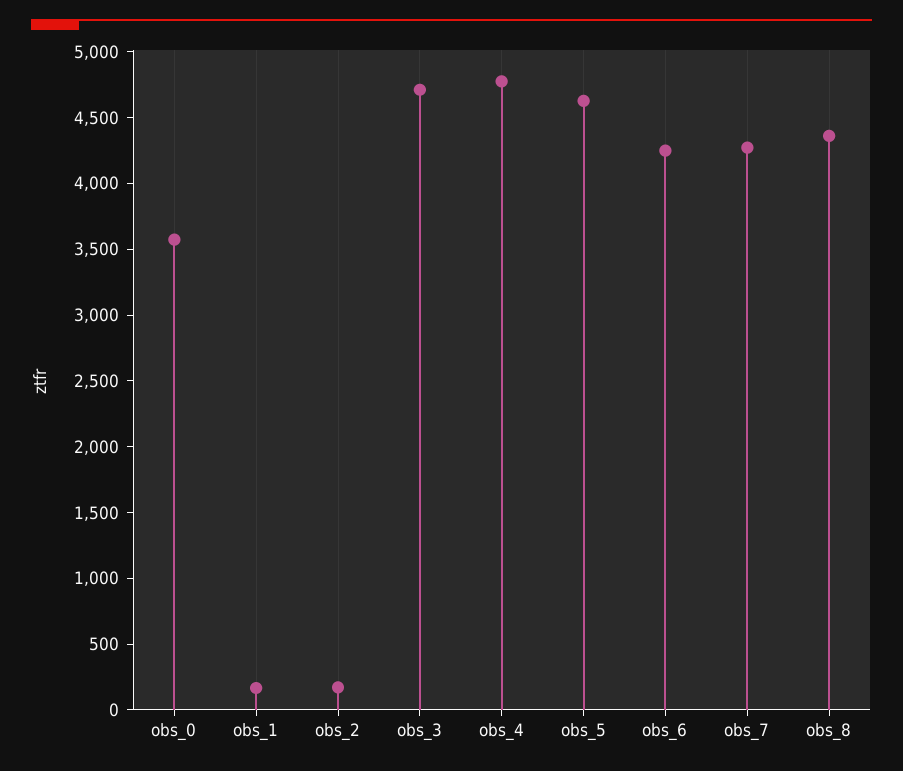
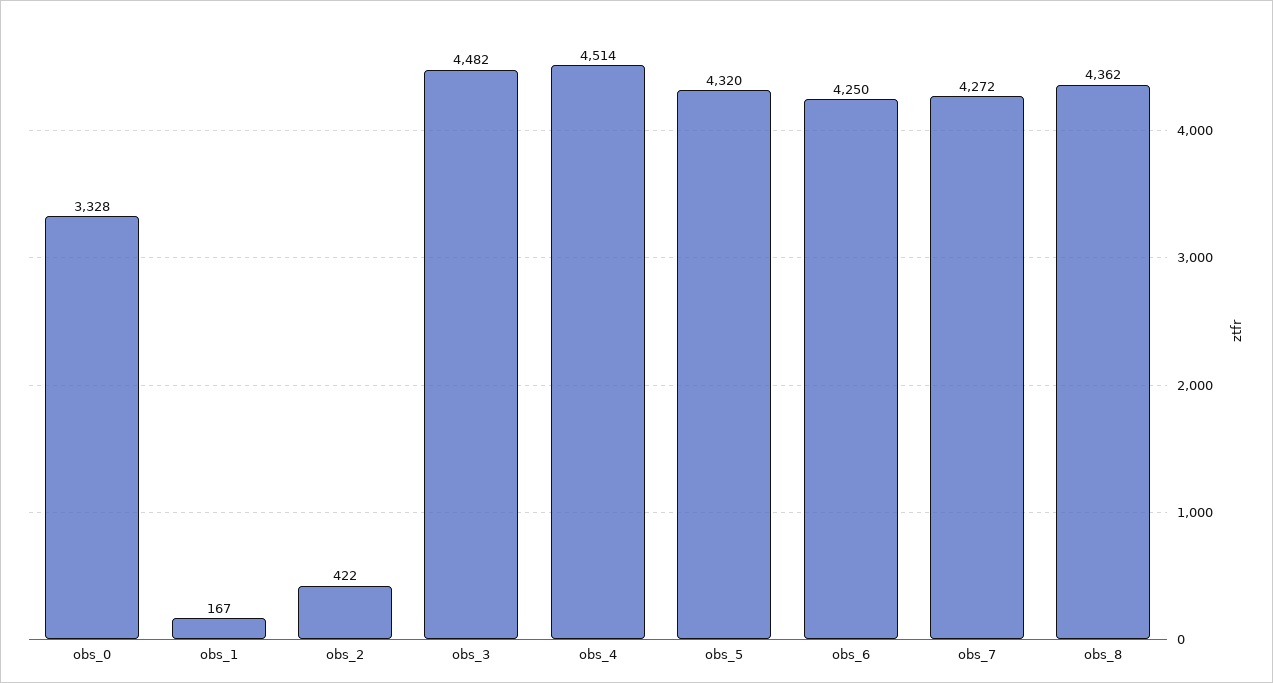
  {
-   "obs_0": 3600,
+   "obs_0": 3328,
    "obs_1": 167,
-   "obs_2": 200,
+   "obs_2": 422,
-   "obs_3": 4700,
+   "obs_3": 4482,
-   "obs_4": 4800,
+   "obs_4": 4514,
-   "obs_5": 4600,
+   "obs_5": 4320,
    "obs_6": 4250,
    "obs_7": 4272,
    "obs_8": 4362
  }

